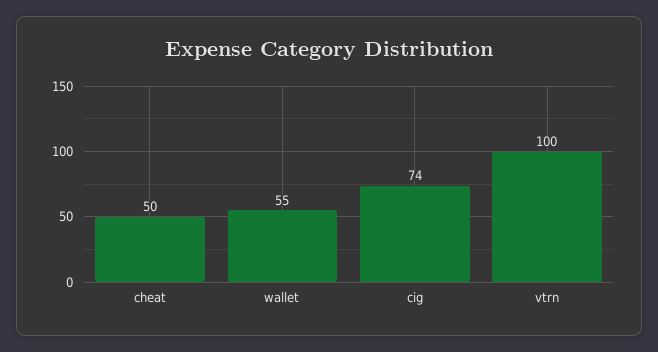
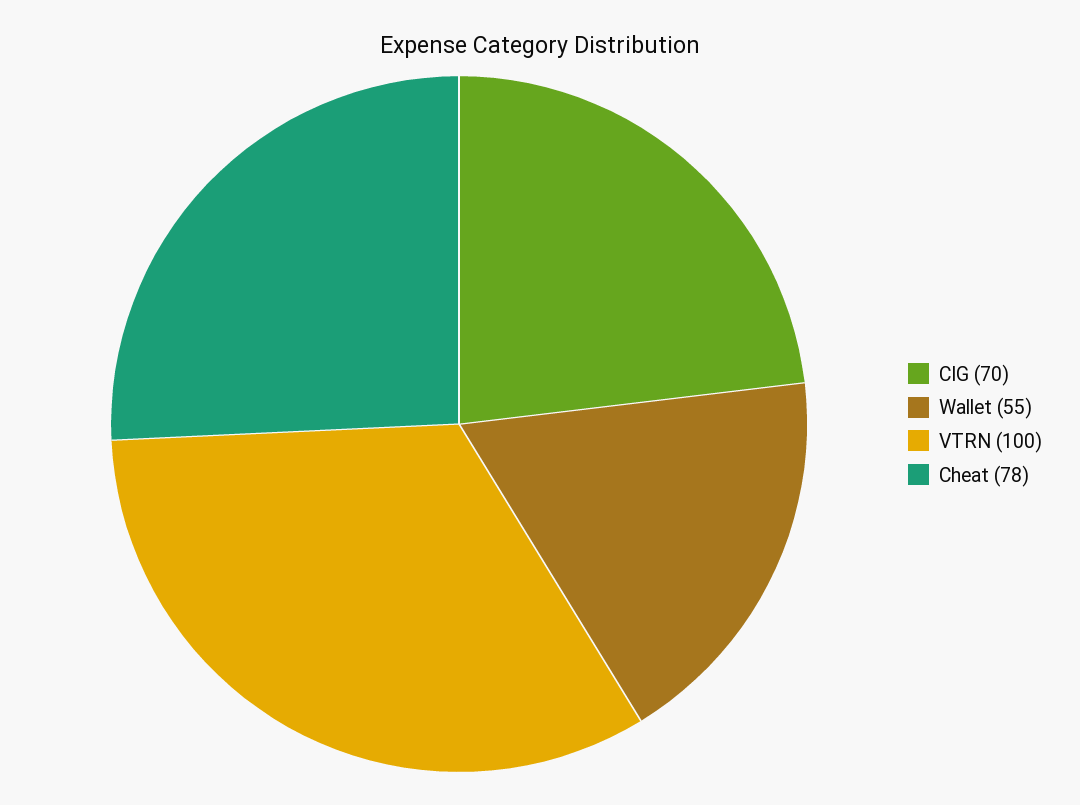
  {
-   "cheat": 50,
+   "cheat": 78,
    "wallet": 55,
-   "cig": 74,
+   "cig": 70,
    "vtrn": 100
  }

